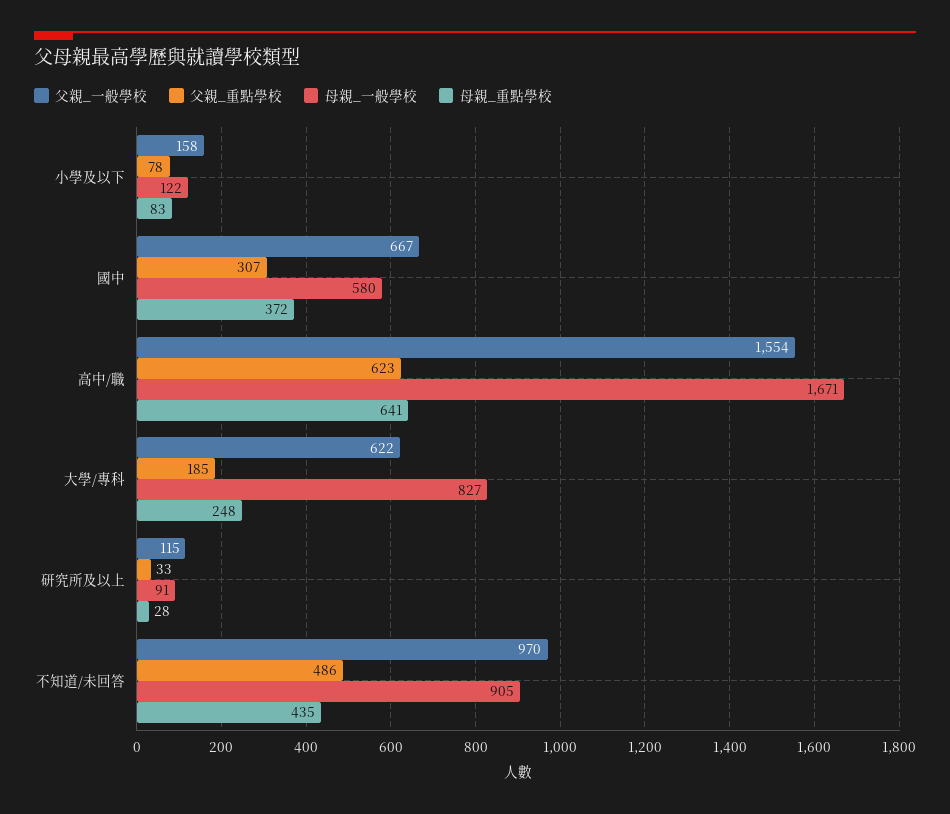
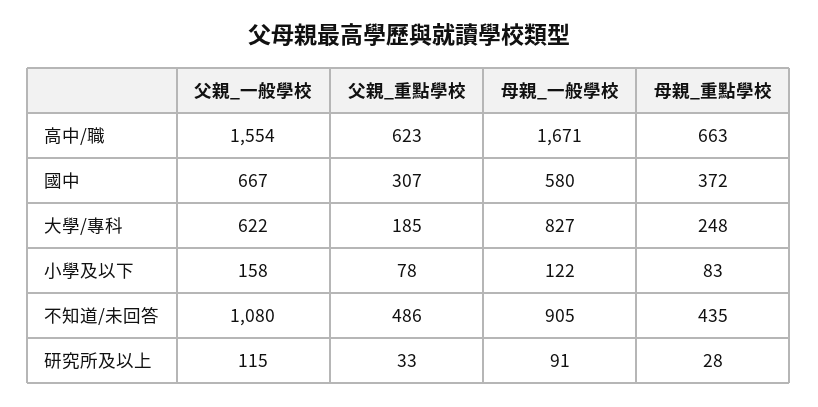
  {
    "父親_一般學校": {
      "小學及以下": 158,
      "國中": 667,
      "高中/職": 1554,
      "大學/專科": 622,
      "研究所及以上": 115,
-     "不知道/未回答": 970
+     "不知道/未回答": 1080
    },
    "父親_重點學校": {
      "小學及以下": 78,
      "國中": 307,
      "高中/職": 623,
      "大學/專科": 185,
      "研究所及以上": 33,
      "不知道/未回答": 486
    },
    "母親_一般學校": {
      "小學及以下": 122,
      "國中": 580,
      "高中/職": 1671,
      "大學/專科": 827,
      "研究所及以上": 91,
      "不知道/未回答": 905
    },
    "母親_重點學校": {
      "小學及以下": 83,
      "國中": 372,
-     "高中/職": 641,
+     "高中/職": 663,
      "大學/專科": 248,
      "研究所及以上": 28,
      "不知道/未回答": 435
    }
  }

